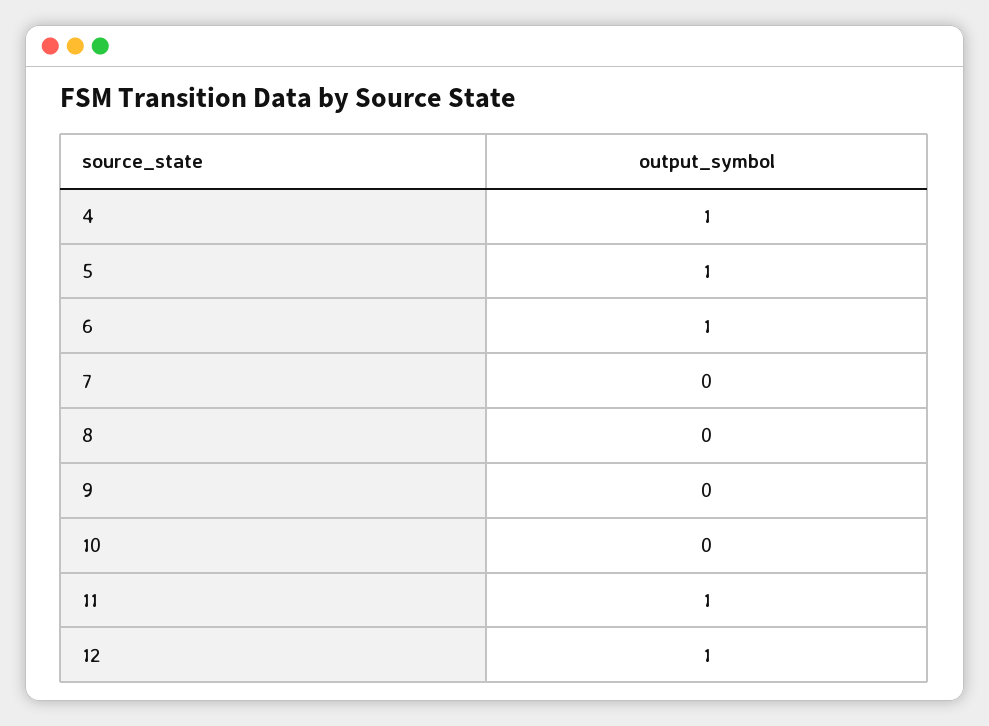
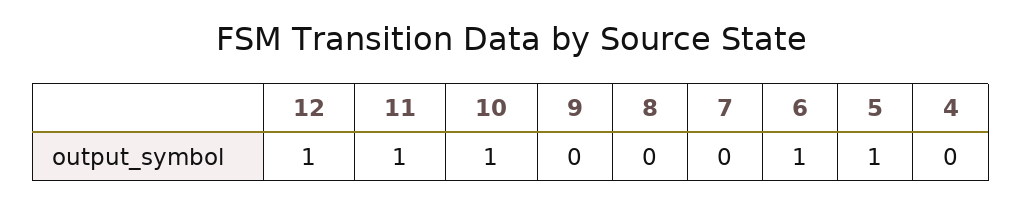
  {
-   "4": 1,
+   "4": 0,
    "5": 1,
    "6": 1,
    "7": 0,
    "8": 0,
    "9": 0,
-   "10": 0,
+   "10": 1,
    "11": 1,
    "12": 1
  }

